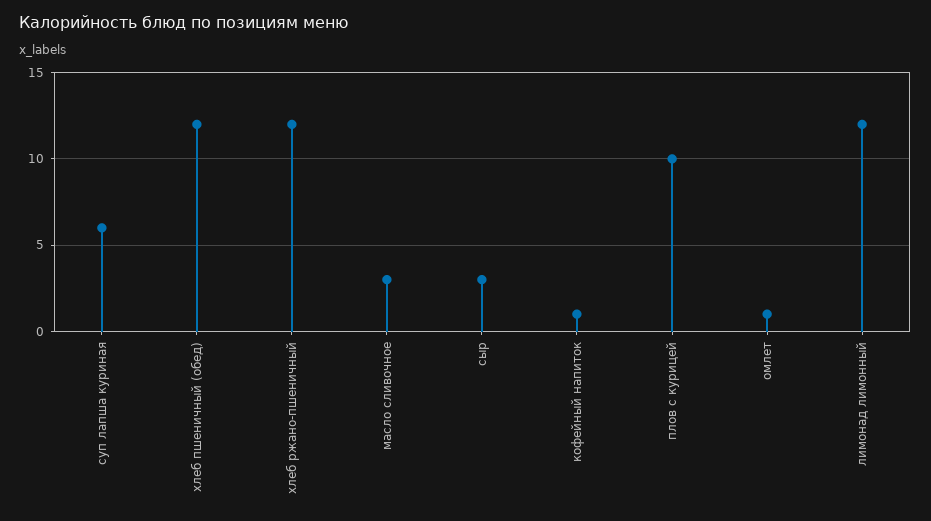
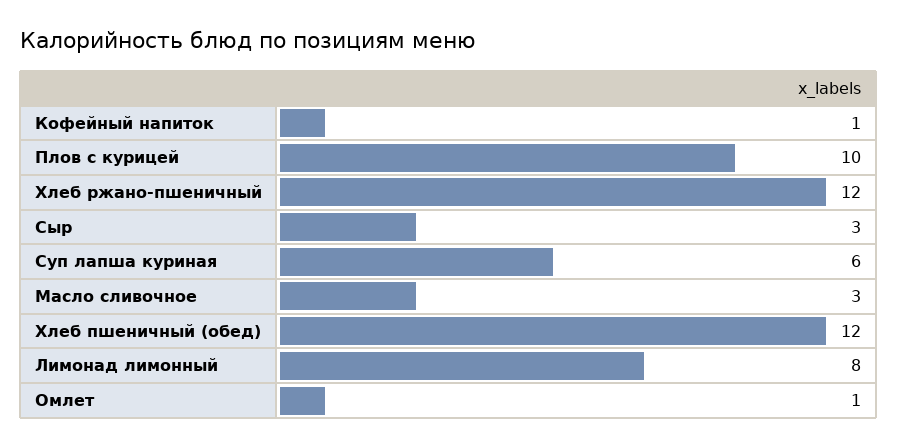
  {
    "суп лапша куриная": 6,
    "хлеб пшеничный (обед)": 12,
    "хлеб ржано-пшеничный": 12,
    "масло сливочное": 3,
    "сыр": 3,
    "кофейный напиток": 1,
    "плов с курицей": 10,
    "омлет": 1,
-   "лимонад лимонный": 12
+   "лимонад лимонный": 8
  }

